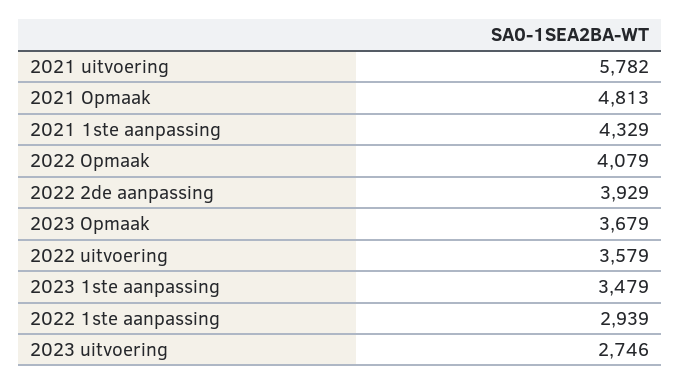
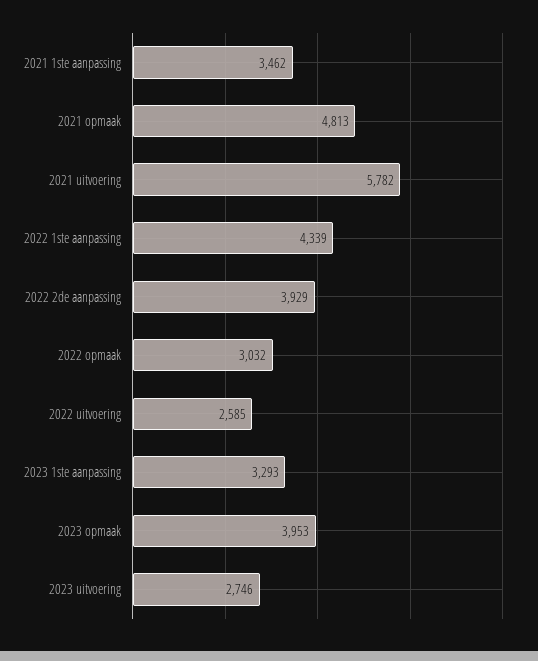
  {
    "2021 uitvoering": 5782,
    "2021 Opmaak": 4813,
-   "2021 1ste aanpassing": 4329,
+   "2021 1ste aanpassing": 3462,
-   "2022 Opmaak": 4079,
+   "2022 Opmaak": 3032,
    "2022 2de aanpassing": 3929,
-   "2023 Opmaak": 3679,
+   "2023 Opmaak": 3953,
-   "2022 uitvoering": 3579,
+   "2022 uitvoering": 2585,
-   "2023 1ste aanpassing": 3479,
+   "2023 1ste aanpassing": 3293,
-   "2022 1ste aanpassing": 2939,
+   "2022 1ste aanpassing": 4339,
    "2023 uitvoering": 2746
  }

